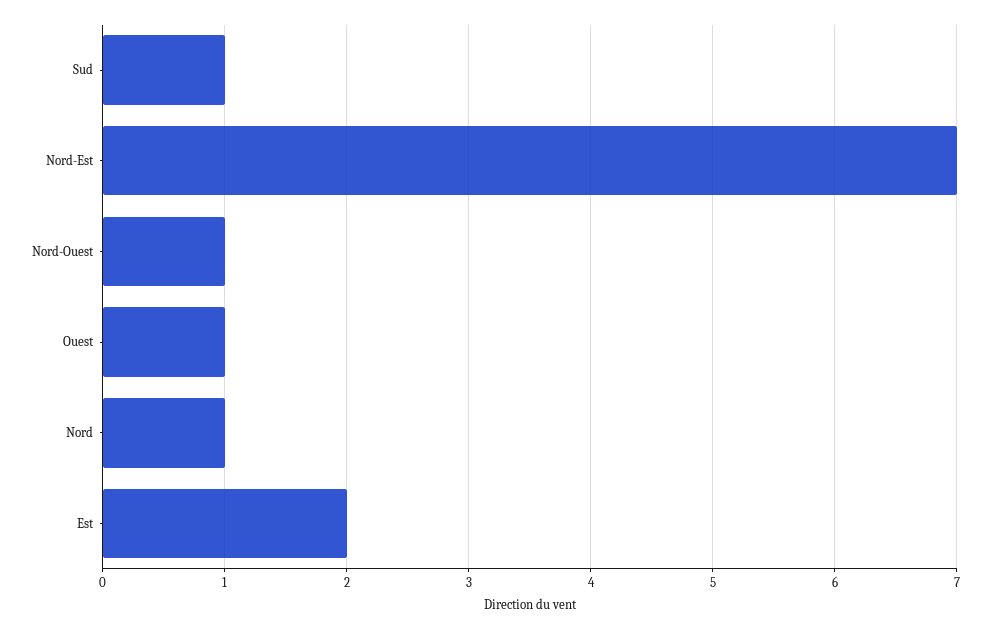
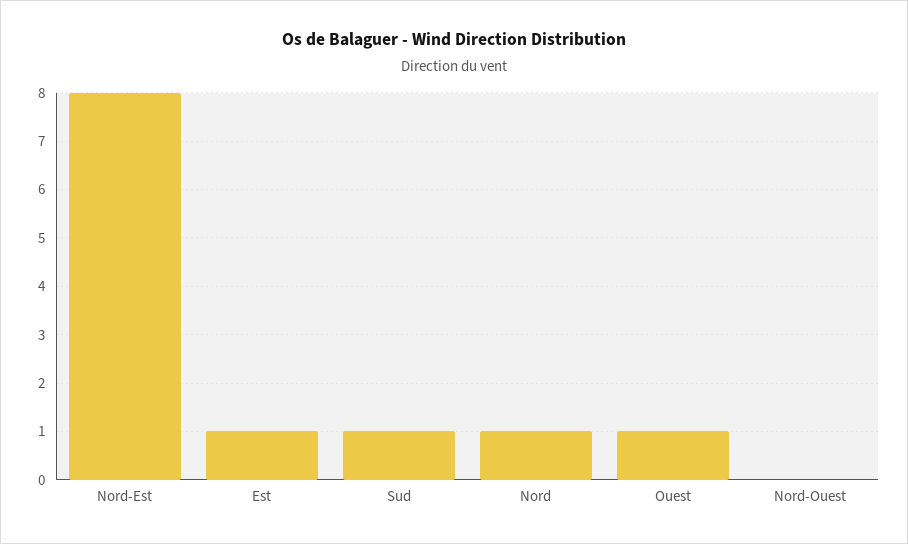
  {
    "Sud": 1,
-   "Nord-Est": 7,
+   "Nord-Est": 8,
-   "Nord-Ouest": 1,
+   "Nord-Ouest": 0,
    "Ouest": 1,
    "Nord": 1,
-   "Est": 2
+   "Est": 1
  }

